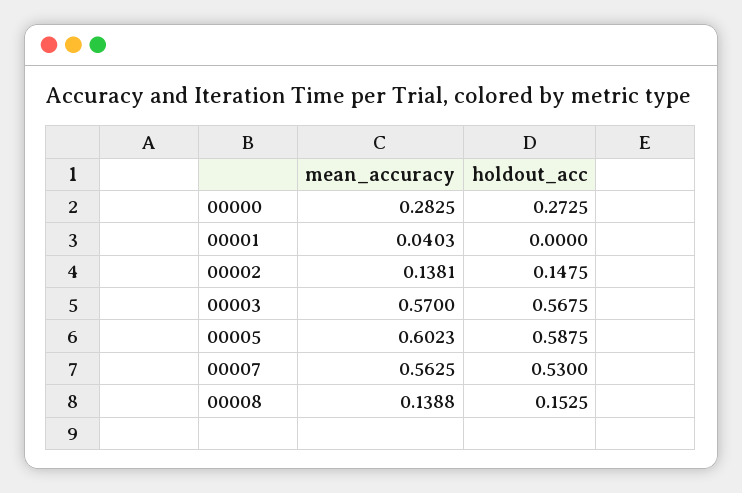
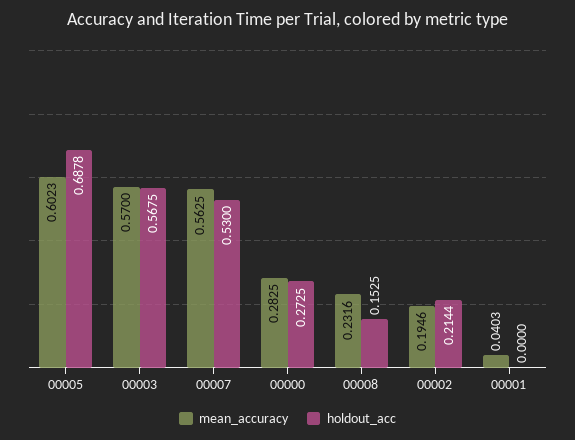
  {
    "mean_accuracy": {
      "00000": 0.2825,
      "00001": 0.0403,
-     "00002": 0.1381,
+     "00002": 0.1946,
      "00003": 0.57,
      "00005": 0.6023,
      "00007": 0.5625,
-     "00008": 0.1388
+     "00008": 0.2316
    },
    "holdout_acc": {
      "00000": 0.2725,
      "00001": 0,
-     "00002": 0.1475,
+     "00002": 0.2144,
      "00003": 0.5675,
-     "00005": 0.5875,
+     "00005": 0.6878,
      "00007": 0.53,
      "00008": 0.1525
    }
  }

